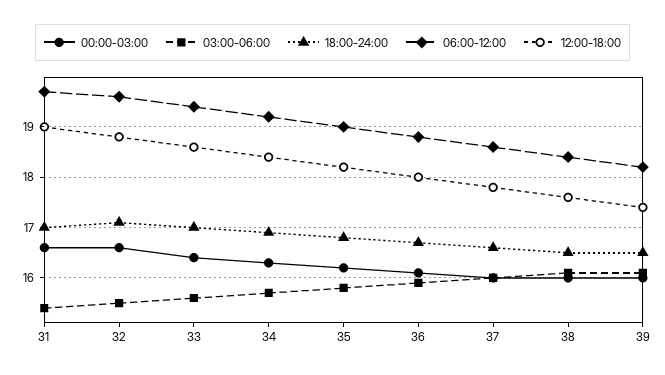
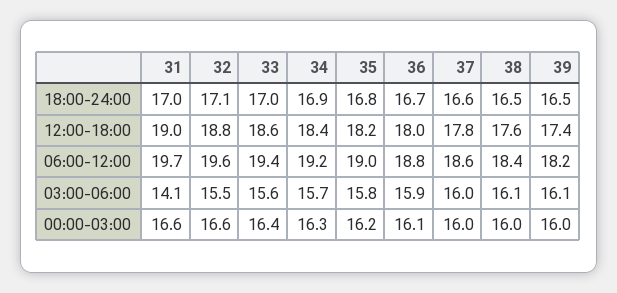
  {
    "00:00-03:00": {
      "31": 16.6,
      "32": 16.6,
      "33": 16.4,
      "34": 16.3,
      "35": 16.2,
      "36": 16.1,
      "37": 16,
      "38": 16,
      "39": 16
    },
    "03:00-06:00": {
-     "31": 15.5,
+     "31": 14.1,
      "32": 15.5,
      "33": 15.6,
      "34": 15.7,
      "35": 15.8,
      "36": 15.9,
      "37": 16,
      "38": 16.1,
      "39": 16.1
    },
    "18:00-24:00": {
      "31": 17,
      "32": 17.1,
      "33": 17,
      "34": 16.9,
      "35": 16.8,
      "36": 16.7,
      "37": 16.6,
      "38": 16.5,
      "39": 16.5
    },
    "06:00-12:00": {
      "31": 19.7,
      "32": 19.6,
      "33": 19.4,
      "34": 19.2,
      "35": 19,
      "36": 18.8,
      "37": 18.6,
      "38": 18.4,
      "39": 18.2
    },
    "12:00-18:00": {
      "31": 19,
      "32": 18.8,
      "33": 18.6,
      "34": 18.4,
      "35": 18.2,
      "36": 18,
      "37": 17.8,
      "38": 17.6,
      "39": 17.4
    }
  }

